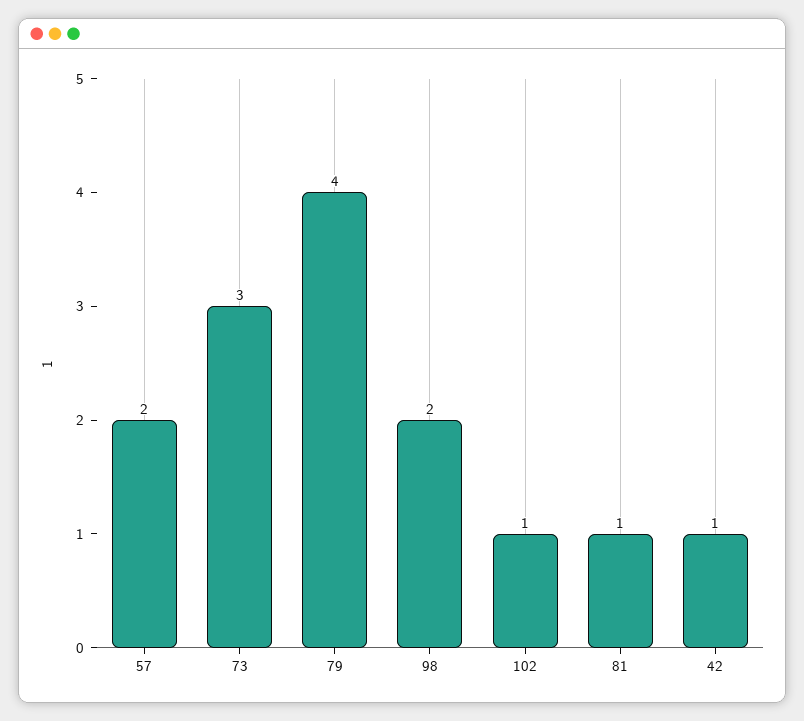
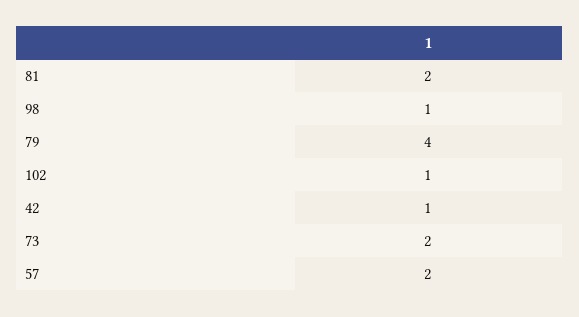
  {
    "57": 2,
-   "73": 3,
+   "73": 2,
    "79": 4,
-   "98": 2,
+   "98": 1,
    "102": 1,
-   "81": 1,
+   "81": 2,
    "42": 1
  }

